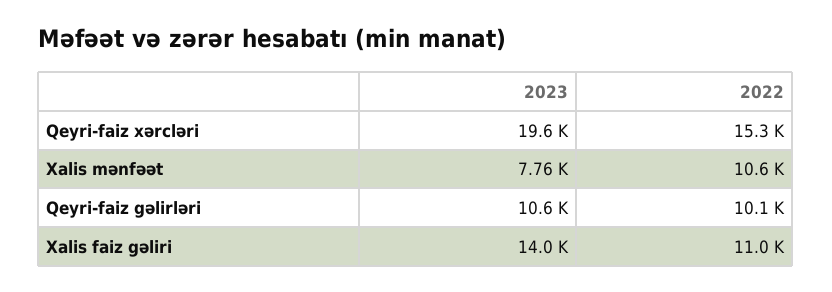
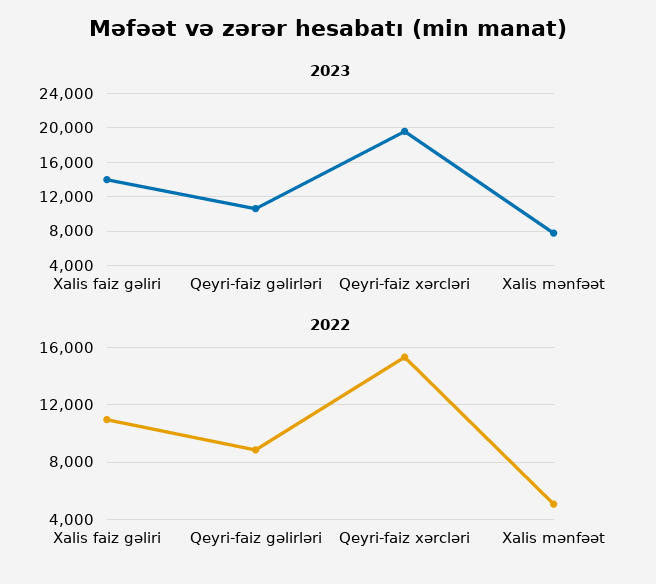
  {
    "2023": {
      "Qeyri-faiz xərcləri": 19600,
      "Xalis mənfəət": 7760,
      "Qeyri-faiz gəlirləri": 10600,
      "Xalis faiz gəliri": 14000
    },
    "2022": {
      "Qeyri-faiz xərcləri": 15300,
-     "Xalis mənfəət": 10600,
+     "Xalis mənfəət": 5000,
-     "Qeyri-faiz gəlirləri": 10100,
+     "Qeyri-faiz gəlirləri": 9000,
      "Xalis faiz gəliri": 11000
    }
  }

